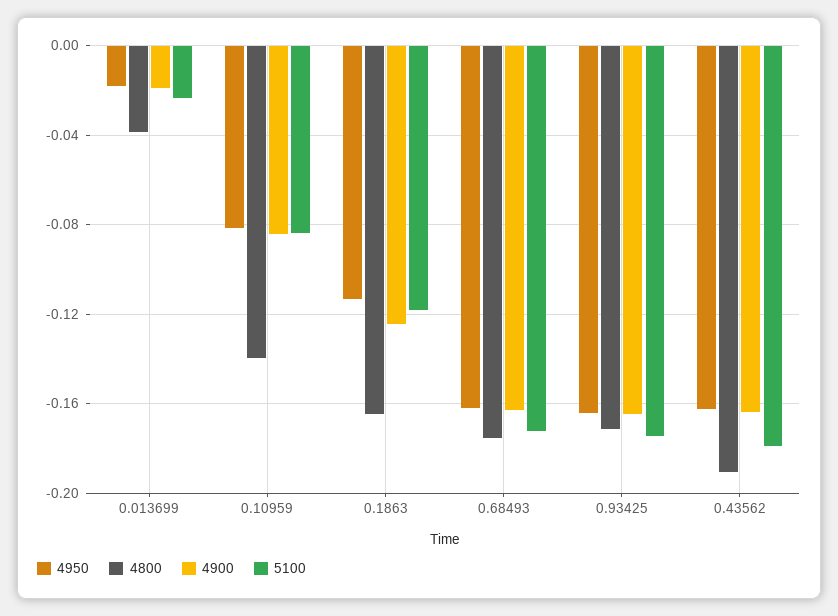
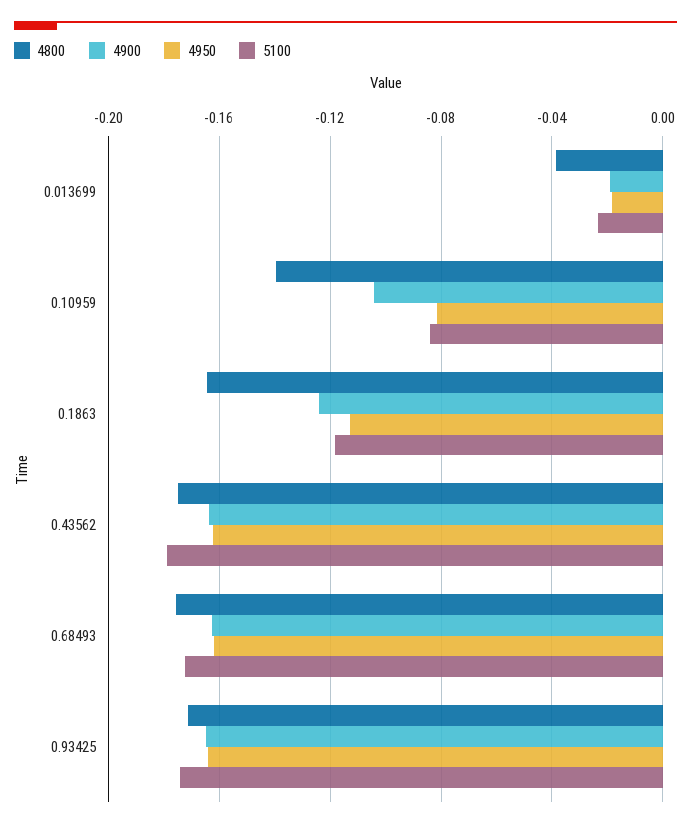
  {
    "4950": {
      "0.013699": -0.02,
      "0.10959": -0.08,
      "0.1863": -0.115,
      "0.68493": -0.16,
      "0.93425": -0.165,
      "0.43562": -0.16
    },
    "4800": {
      "0.013699": -0.04,
      "0.10959": -0.14,
      "0.1863": -0.165,
      "0.68493": -0.175,
      "0.93425": -0.17,
-     "0.43562": -0.19
+     "0.43562": -0.175
    },
    "4900": {
      "0.013699": -0.02,
-     "0.10959": -0.085,
+     "0.10959": -0.105,
      "0.1863": -0.125,
      "0.68493": -0.165,
      "0.93425": -0.165,
      "0.43562": -0.165
    },
    "5100": {
      "0.013699": -0.025,
      "0.10959": -0.085,
      "0.1863": -0.12,
      "0.68493": -0.17,
      "0.93425": -0.175,
      "0.43562": -0.18
    }
  }

